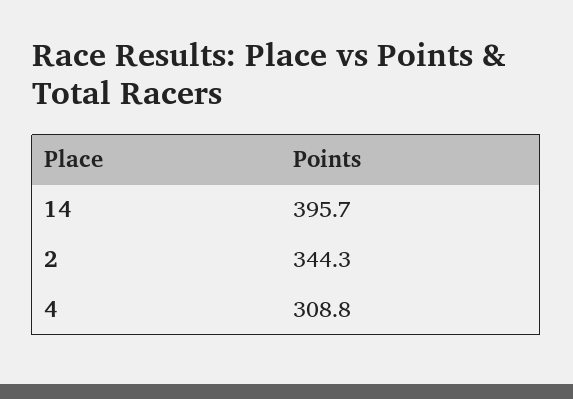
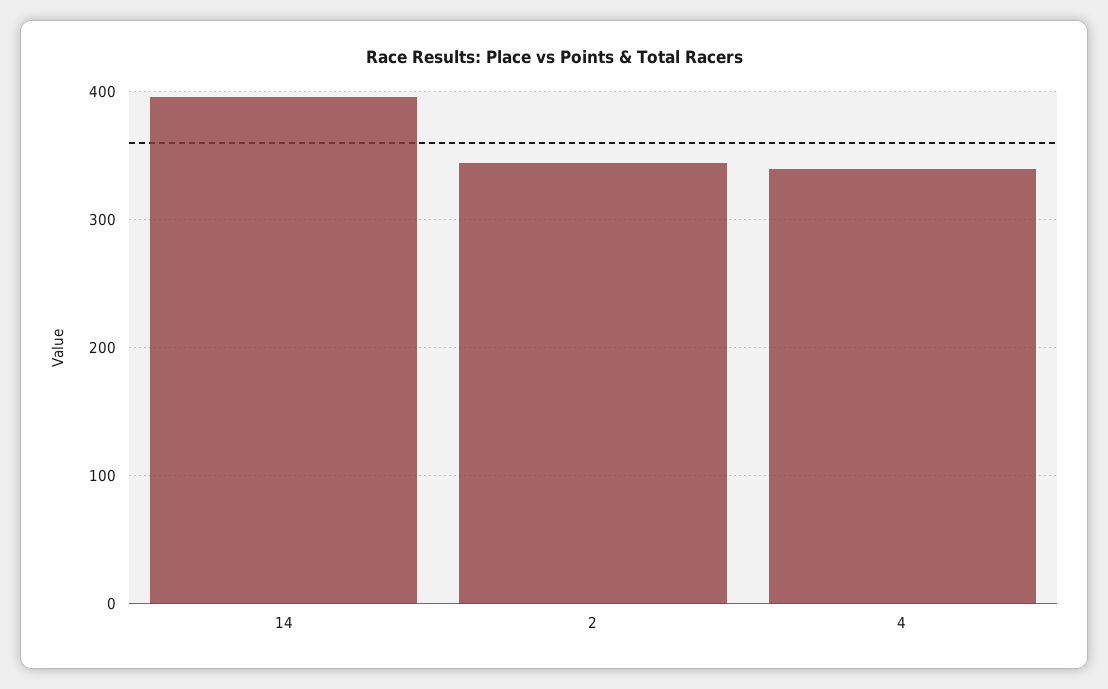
  {
    "14": 395.7,
    "2": 344.3,
-   "4": 308.8
+   "4": 340
  }

